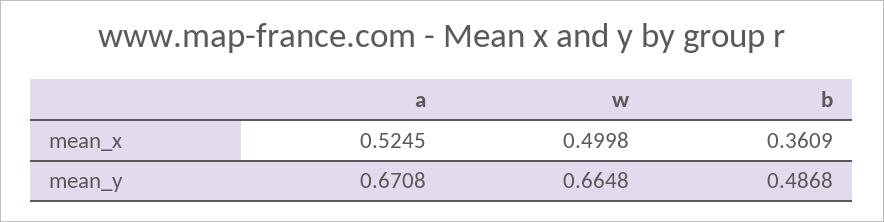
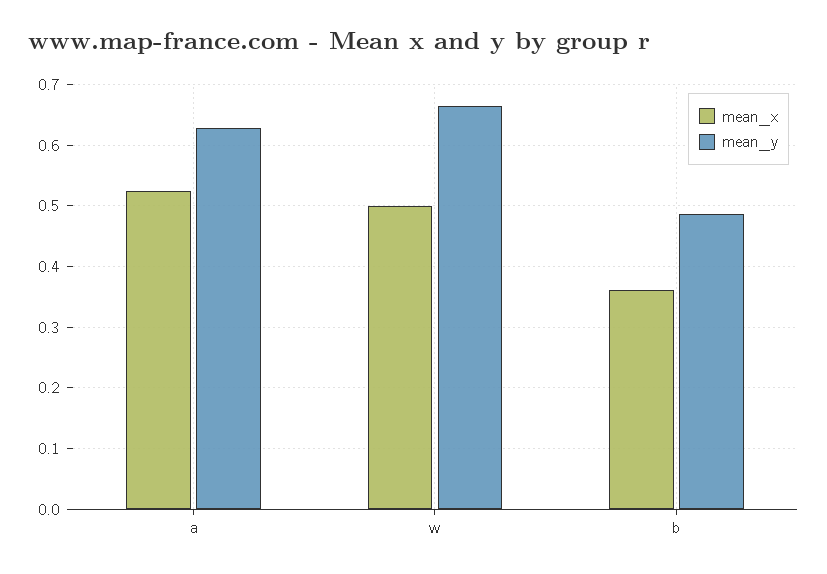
  {
    "mean_x": {
      "a": 0.5245,
      "w": 0.4998,
      "b": 0.3609
    },
    "mean_y": {
-     "a": 0.6708,
+     "a": 0.63,
      "w": 0.6648,
      "b": 0.4868
    }
  }

